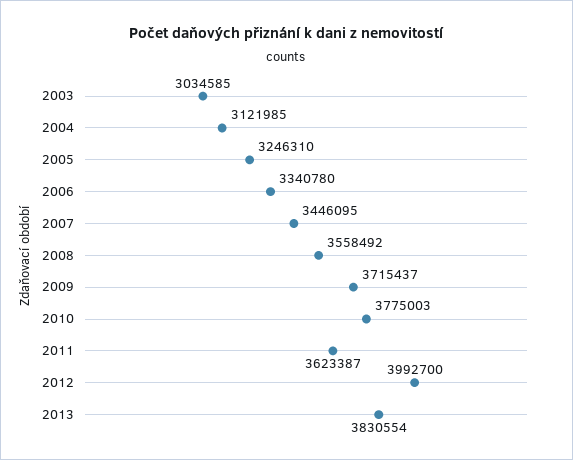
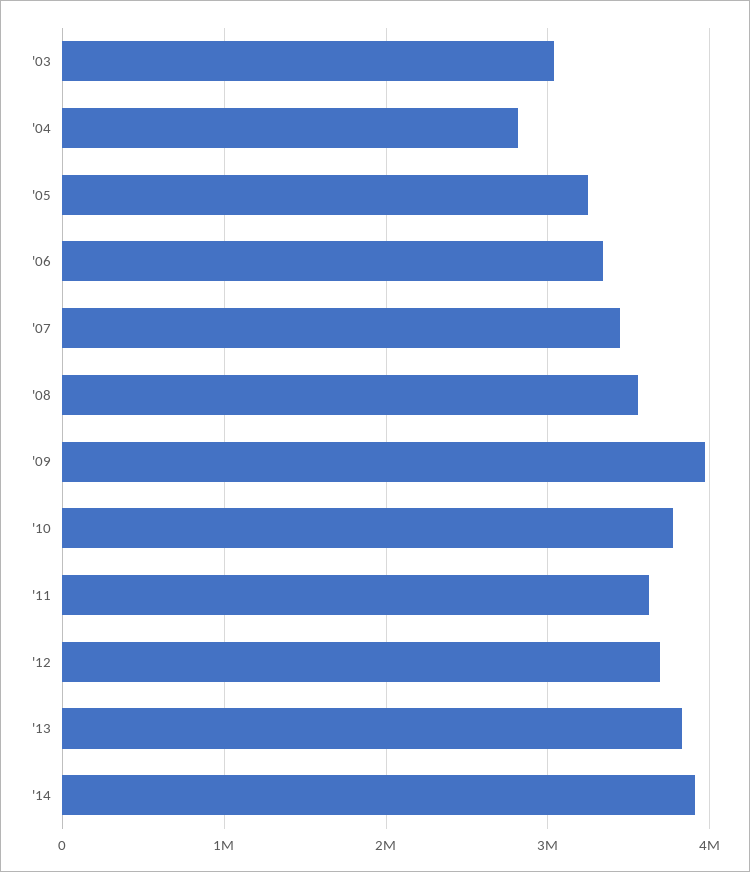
  {
    "2003": 3034585,
-   "2004": 3121985,
+   "2004": 2800000,
    "2005": 3246310,
    "2006": 3340780,
    "2007": 3446095,
    "2008": 3558492,
-   "2009": 3715437,
+   "2009": 4000000,
    "2010": 3775003,
    "2011": 3623387,
-   "2012": 3992700,
+   "2012": 3700000,
-   "2013": 3830554
+   "2013": 3830554,
+   "'14": 3900000
  }

